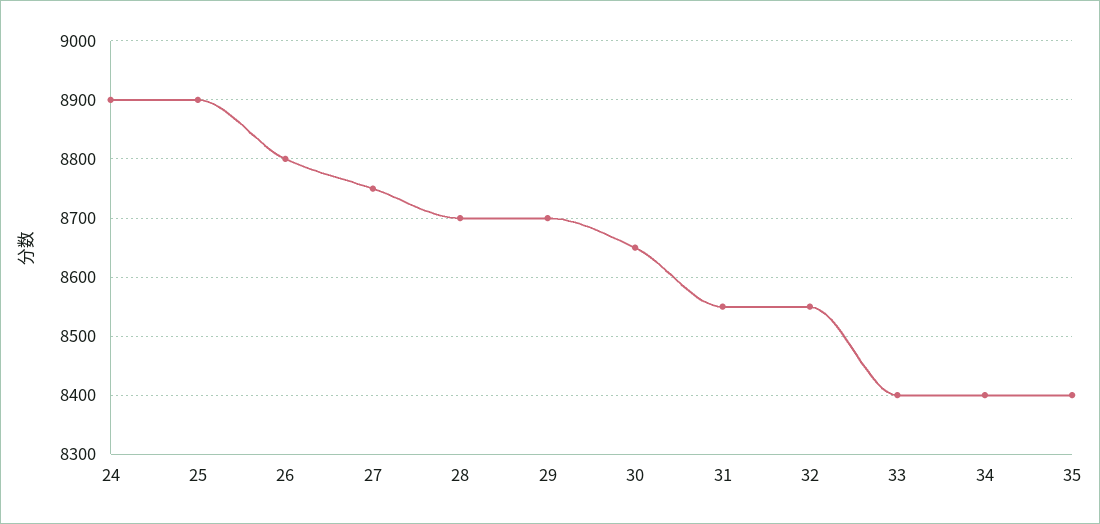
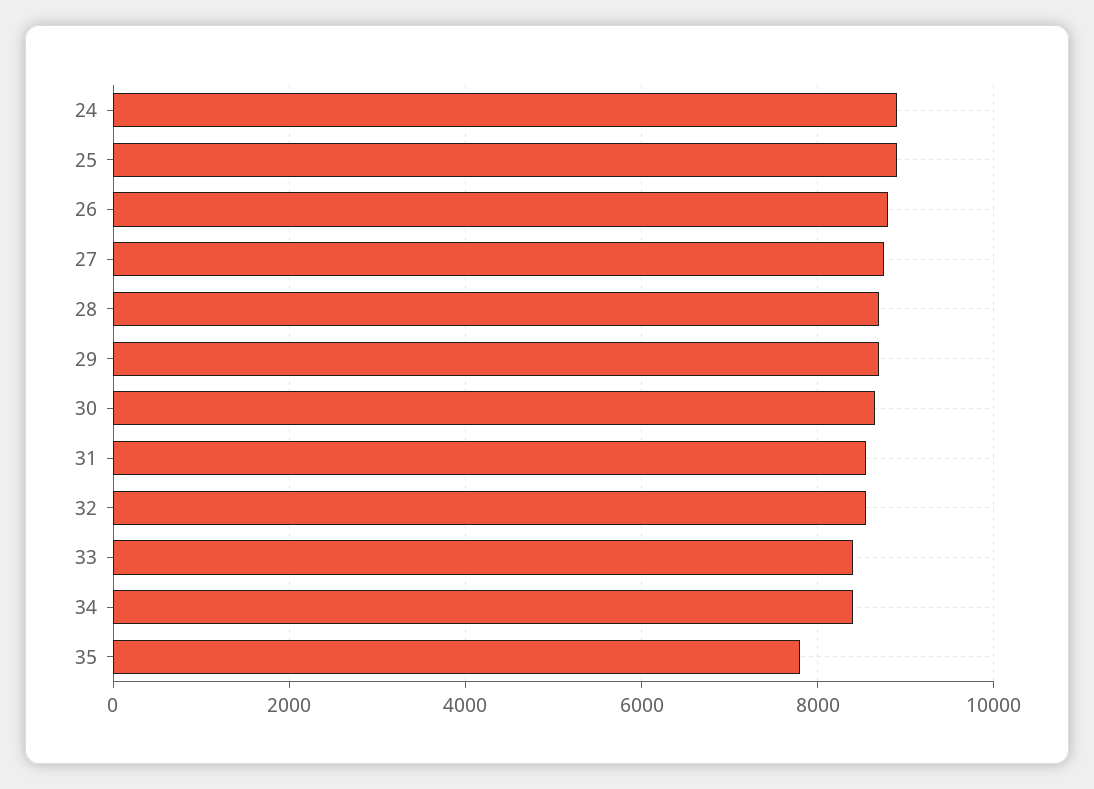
  {
    "24": 8900,
    "25": 8900,
    "26": 8800,
    "27": 8760,
    "28": 8700,
    "29": 8700,
    "30": 8660,
    "31": 8560,
    "32": 8560,
    "33": 8400,
    "34": 8400,
-   "35": 8400
+   "35": 7800
  }

